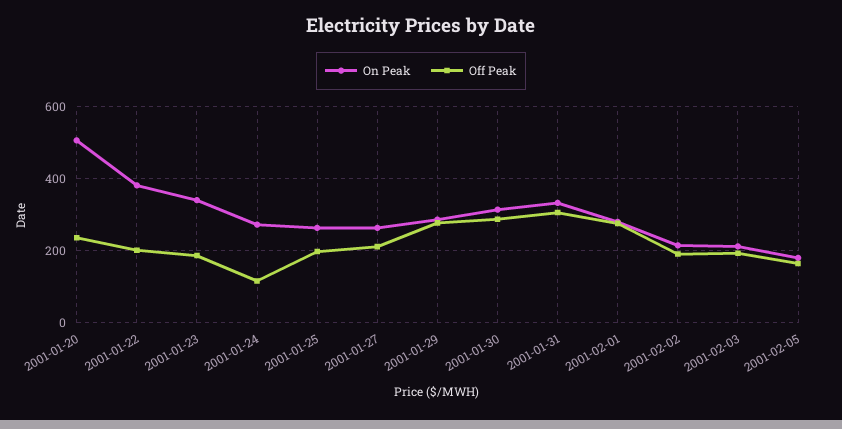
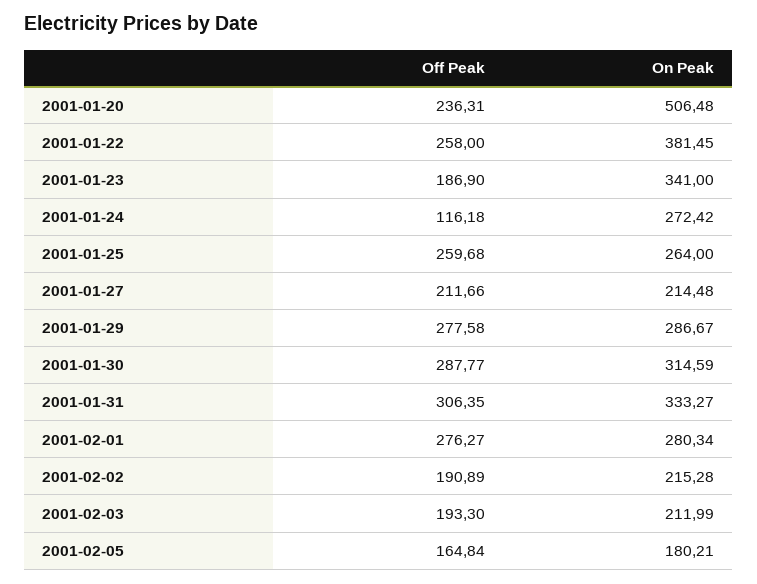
  {
    "On Peak": {
      "2001-01-20": 506.48,
      "2001-01-22": 381.45,
      "2001-01-23": 341,
      "2001-01-24": 272.42,
      "2001-01-25": 264,
-     "2001-01-27": 260,
+     "2001-01-27": 214.48,
      "2001-01-29": 286.67,
      "2001-01-30": 314.59,
      "2001-01-31": 333.27,
      "2001-02-01": 280.34,
      "2001-02-02": 215.28,
      "2001-02-03": 211.99,
      "2001-02-05": 180.21
    },
    "Off Peak": {
      "2001-01-20": 236.31,
-     "2001-01-22": 200,
+     "2001-01-22": 258,
      "2001-01-23": 186.9,
      "2001-01-24": 116.18,
-     "2001-01-25": 200,
+     "2001-01-25": 259.68,
      "2001-01-27": 211.66,
      "2001-01-29": 277.58,
      "2001-01-30": 287.77,
      "2001-01-31": 306.35,
      "2001-02-01": 276.27,
      "2001-02-02": 190.89,
      "2001-02-03": 193.3,
      "2001-02-05": 164.84
    }
  }

